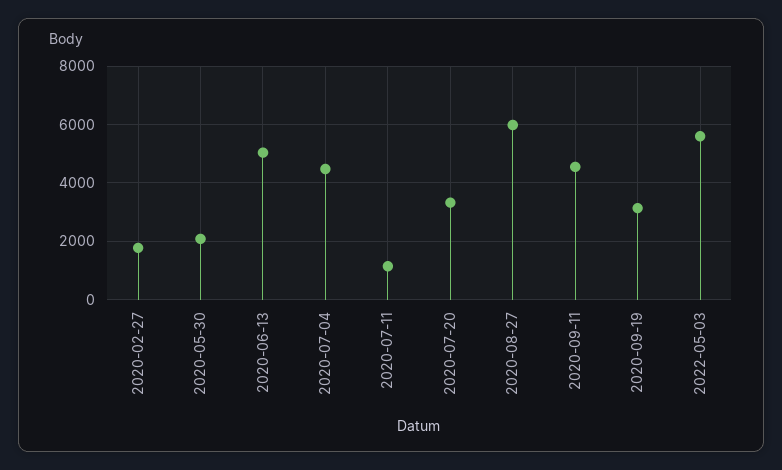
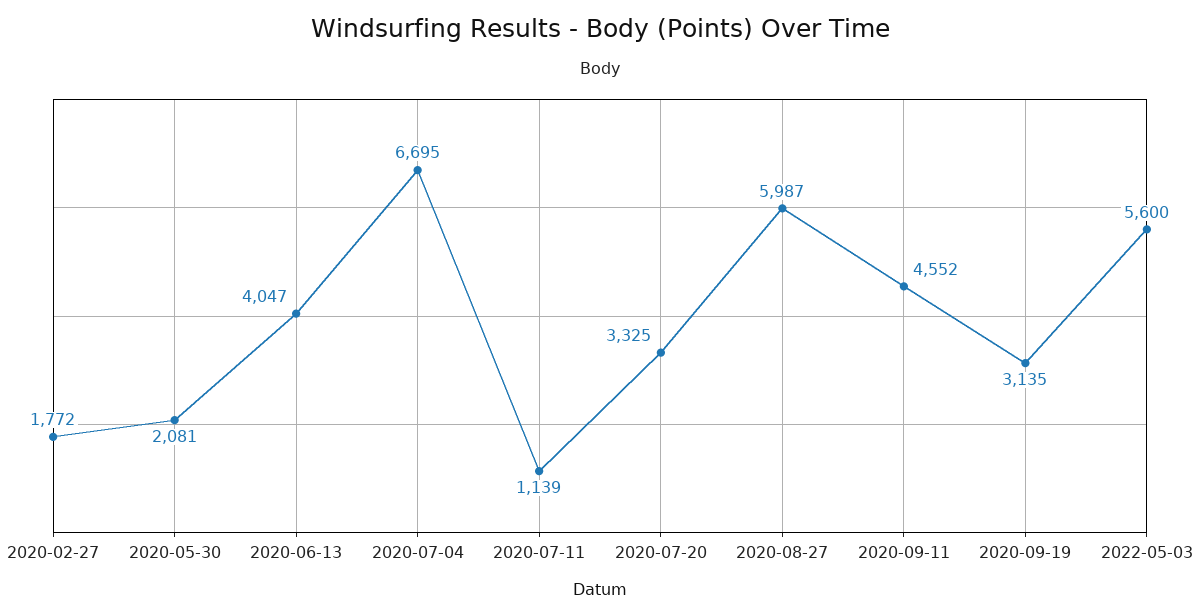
  {
    "2020-02-27": 1772,
    "2020-05-30": 2081,
-   "2020-06-13": 5000,
+   "2020-06-13": 4047,
-   "2020-07-04": 4500,
+   "2020-07-04": 6695,
    "2020-07-11": 1139,
    "2020-07-20": 3325,
    "2020-08-27": 5987,
    "2020-09-11": 4552,
    "2020-09-19": 3135,
    "2022-05-03": 5600
  }

